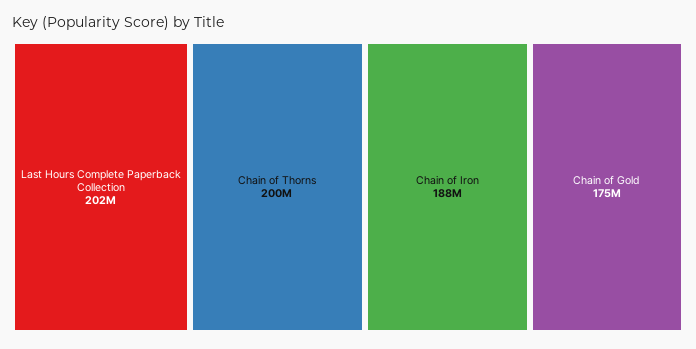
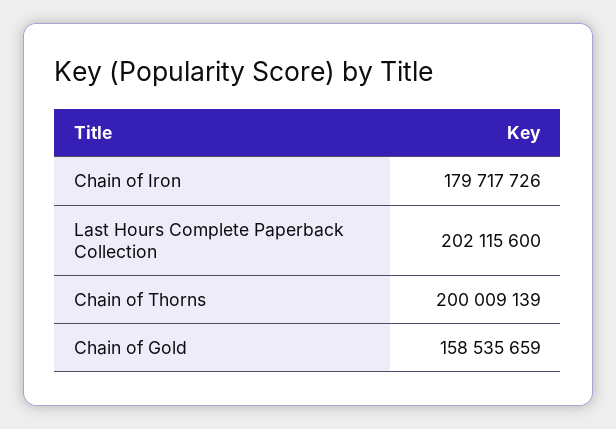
  {
    "Last Hours Complete Paperback Collection": 202115600,
    "Chain of Thorns": 200009139,
-   "Chain of Iron": 188000000,
+   "Chain of Iron": 179717726,
-   "Chain of Gold": 175000000
+   "Chain of Gold": 158535659
  }

